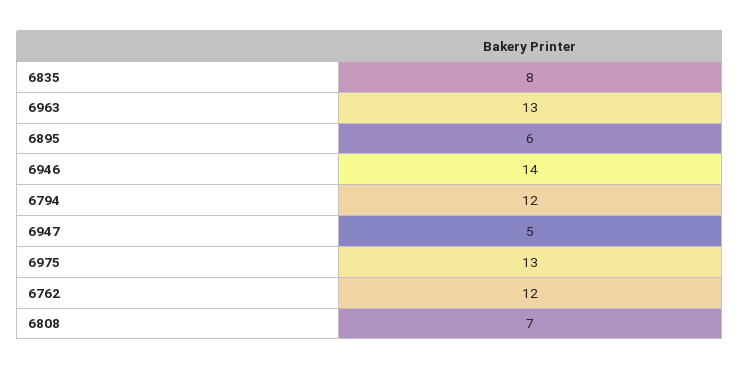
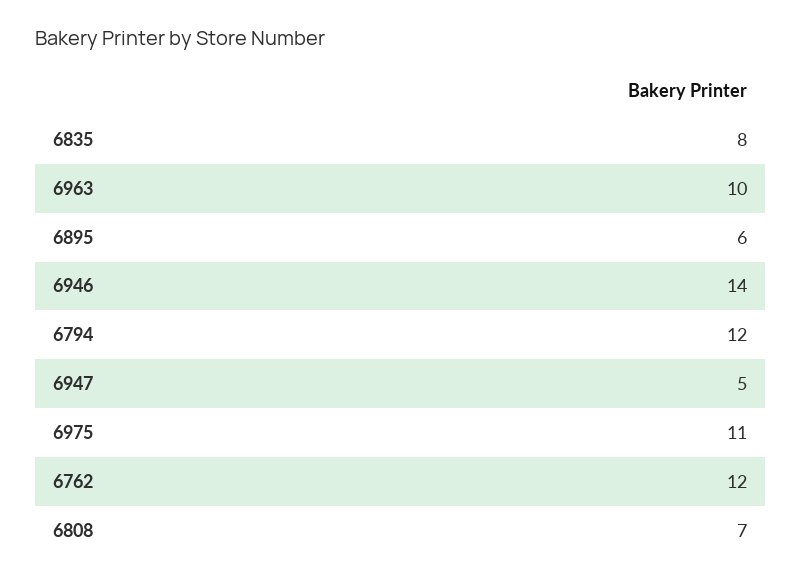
  {
    "6835": 8,
-   "6963": 13,
+   "6963": 10,
    "6895": 6,
    "6946": 14,
    "6794": 12,
    "6947": 5,
-   "6975": 13,
+   "6975": 11,
    "6762": 12,
    "6808": 7
  }

